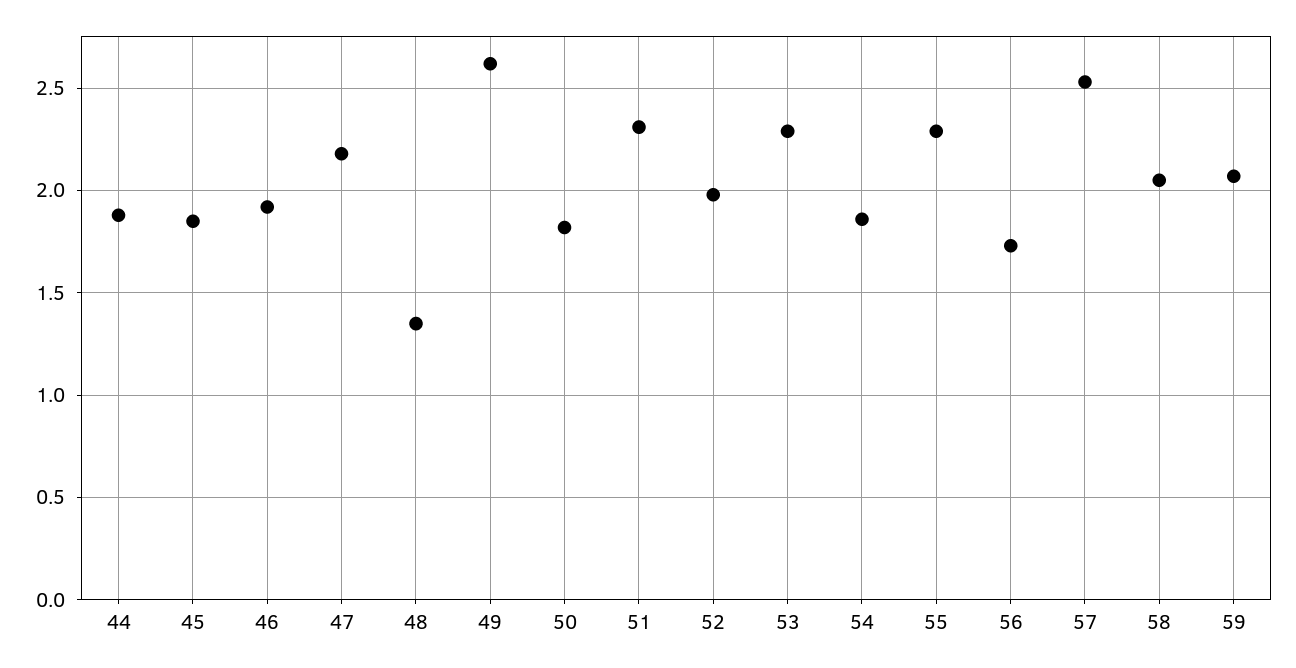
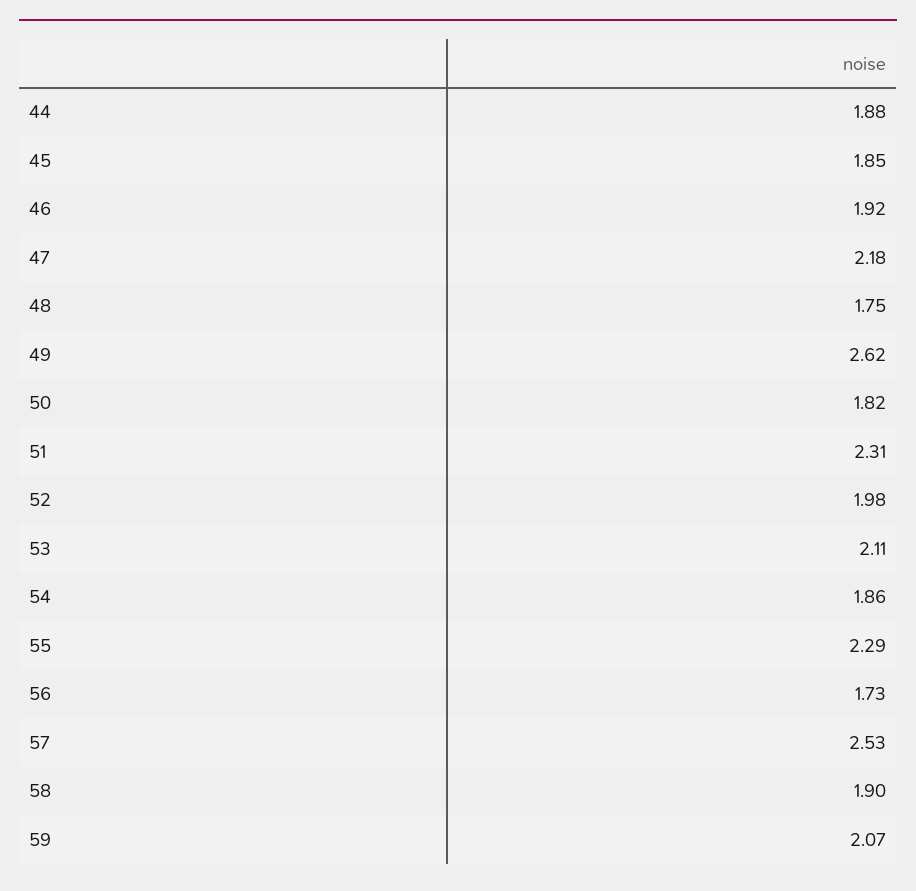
  {
    "44": 1.88,
    "45": 1.85,
    "46": 1.92,
    "47": 2.18,
-   "48": 1.35,
+   "48": 1.75,
    "49": 2.62,
    "50": 1.82,
    "51": 2.31,
    "52": 1.98,
-   "53": 2.3,
+   "53": 2.11,
    "54": 1.86,
    "55": 2.29,
    "56": 1.73,
    "57": 2.53,
-   "58": 2.05,
+   "58": 1.9,
    "59": 2.07
  }

